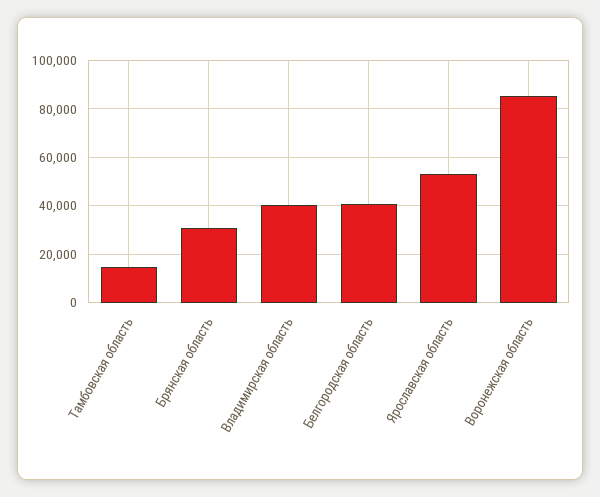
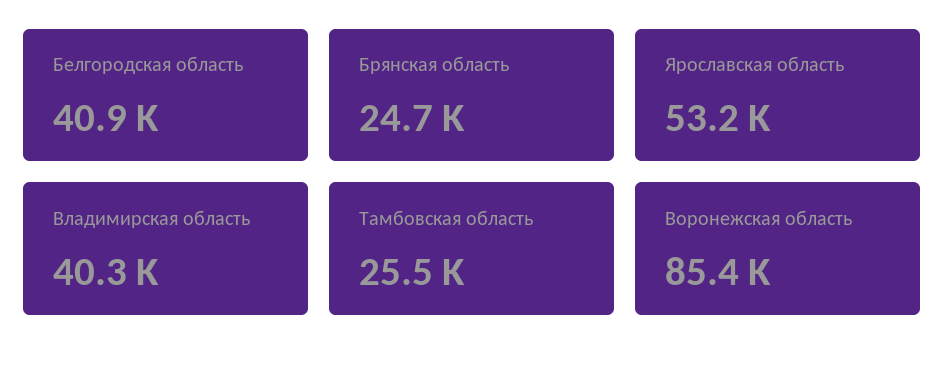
  {
-   "Тамбовская область": 15000,
+   "Тамбовская область": 25500,
-   "Брянская область": 30000,
+   "Брянская область": 24700,
    "Владимирская область": 40300,
    "Белгородская область": 40900,
    "Ярославская область": 53200,
    "Воронежская область": 85400
  }

